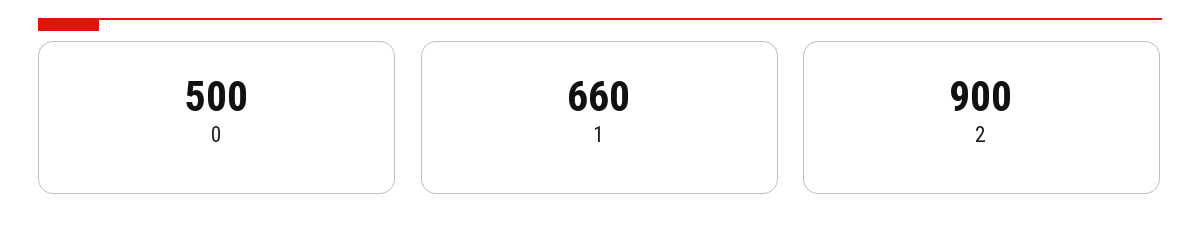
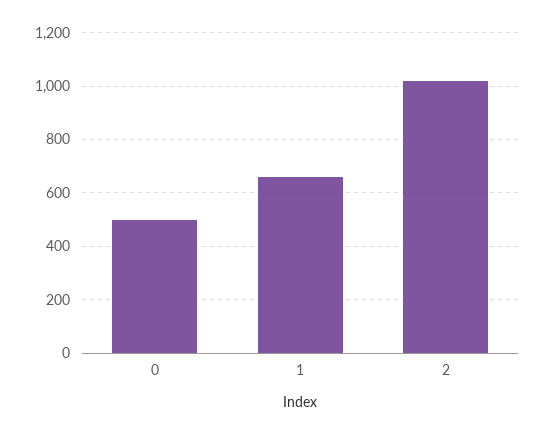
  {
    "0": 500,
    "1": 660,
-   "2": 900
+   "2": 1025
  }

